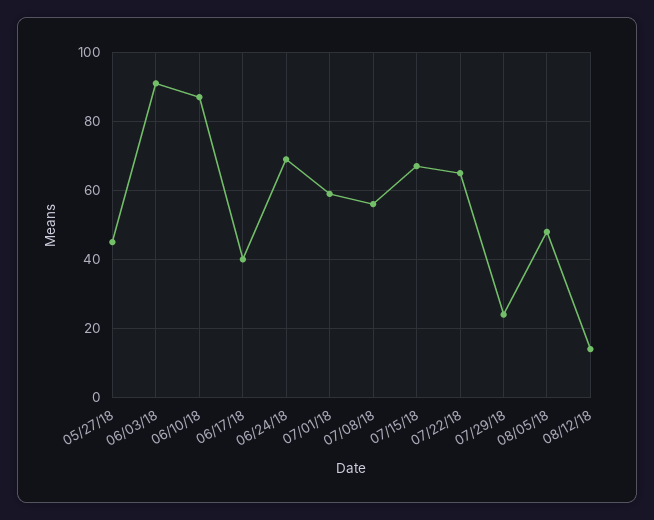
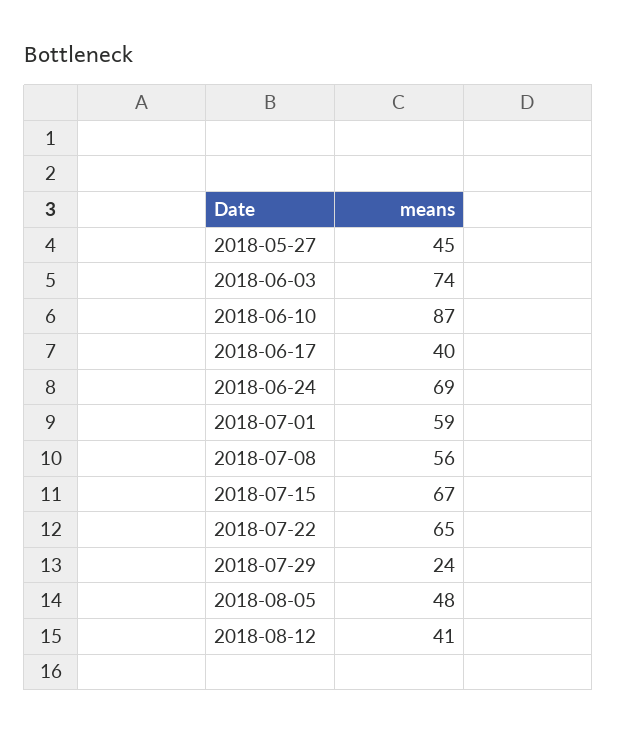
  {
    "05/27/18": 45,
-   "06/03/18": 90,
+   "06/03/18": 74,
    "06/10/18": 87,
    "06/17/18": 40,
    "06/24/18": 69,
    "07/01/18": 59,
    "07/08/18": 56,
    "07/15/18": 67,
    "07/22/18": 65,
    "07/29/18": 24,
    "08/05/18": 48,
-   "08/12/18": 15
+   "08/12/18": 41
  }

